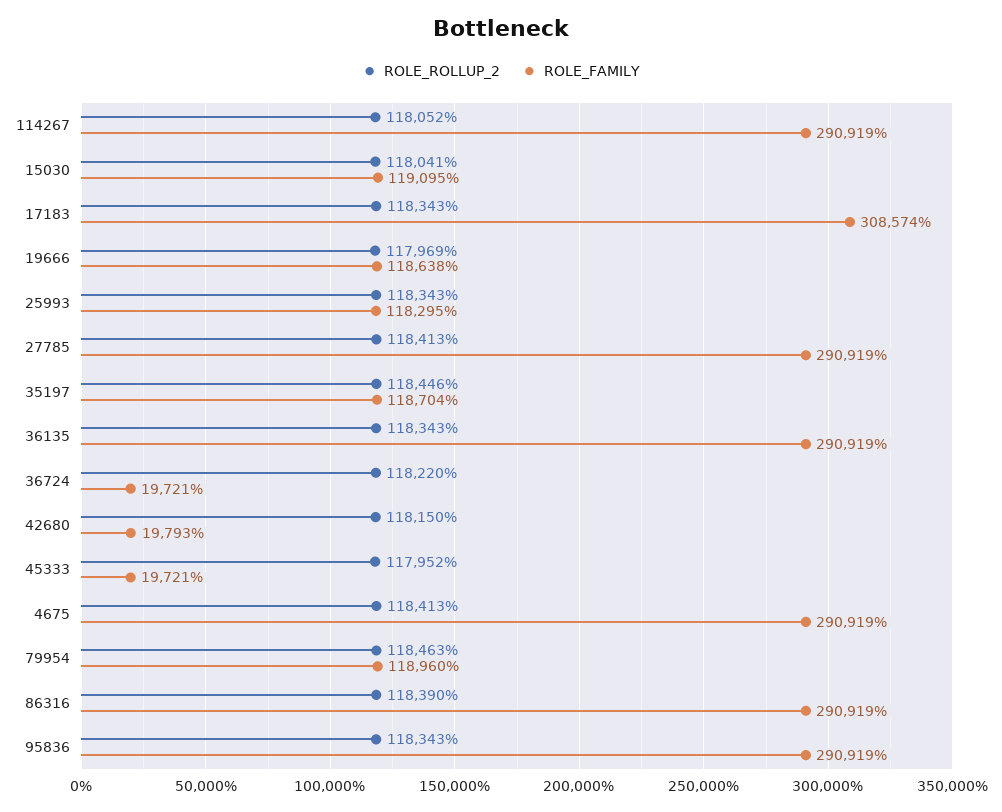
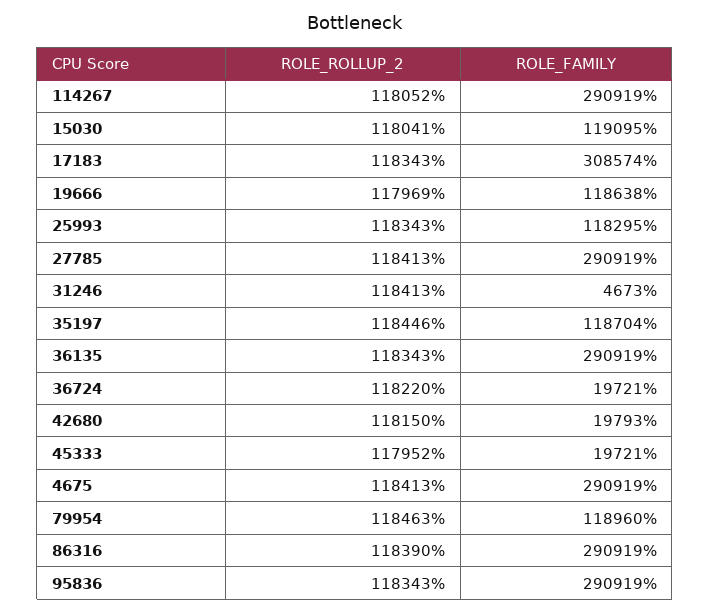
  {
    "ROLE_ROLLUP_2": {
      "114267": 118052,
      "15030": 118041,
      "17183": 118343,
      "19666": 117969,
      "25993": 118343,
      "27785": 118413,
      "35197": 118446,
      "36135": 118343,
      "36724": 118220,
      "42680": 118150,
      "45333": 117952,
      "4675": 118413,
      "79954": 118463,
      "86316": 118390,
-     "95836": 118343
+     "95836": 118343,
+     "31246": 118413
    },
    "ROLE_FAMILY": {
      "114267": 290919,
      "15030": 119095,
      "17183": 308574,
      "19666": 118638,
      "25993": 118295,
      "27785": 290919,
      "35197": 118704,
      "36135": 290919,
      "36724": 19721,
      "42680": 19793,
      "45333": 19721,
      "4675": 290919,
      "79954": 118960,
      "86316": 290919,
-     "95836": 290919
+     "95836": 290919,
+     "31246": 4673
    }
  }

